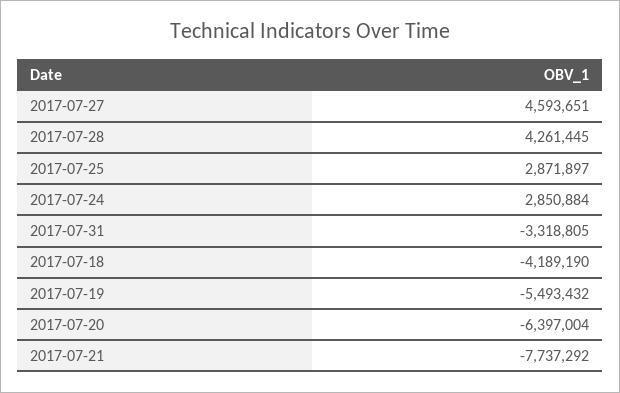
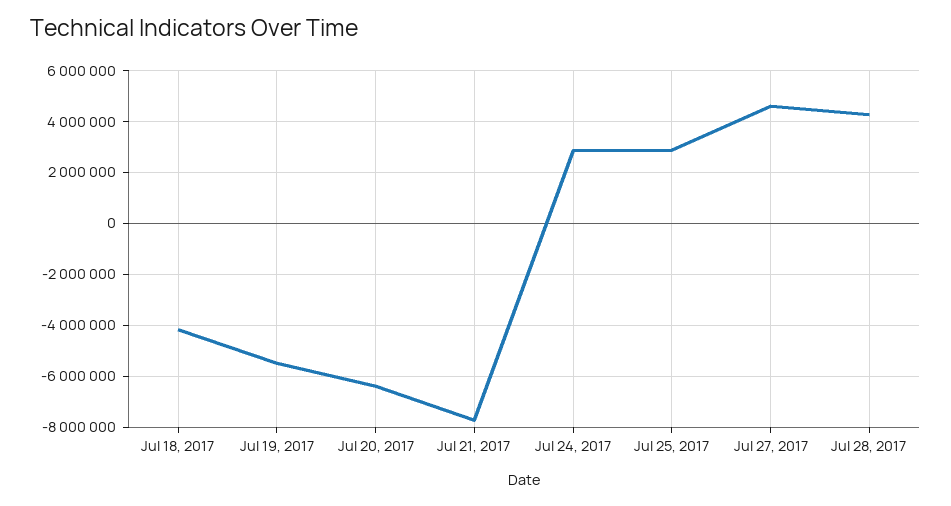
  {
    "2017-07-27": 4593651,
    "2017-07-28": 4261445,
    "2017-07-25": 2871897,
    "2017-07-24": 2850884,
-   "2017-07-31": -3318805,
    "2017-07-18": -4189190,
    "2017-07-19": -5493432,
    "2017-07-20": -6397004,
    "2017-07-21": -7737292
  }

